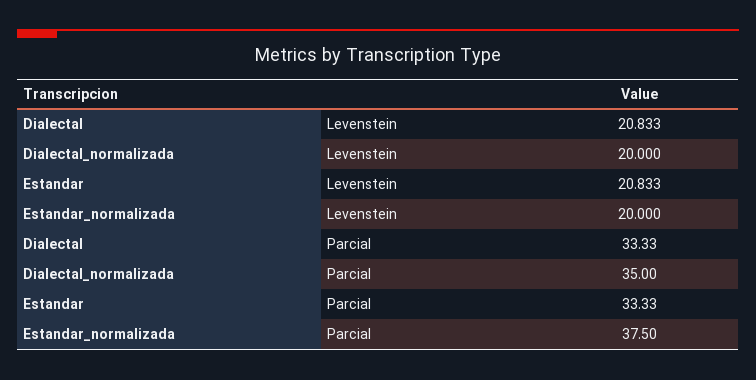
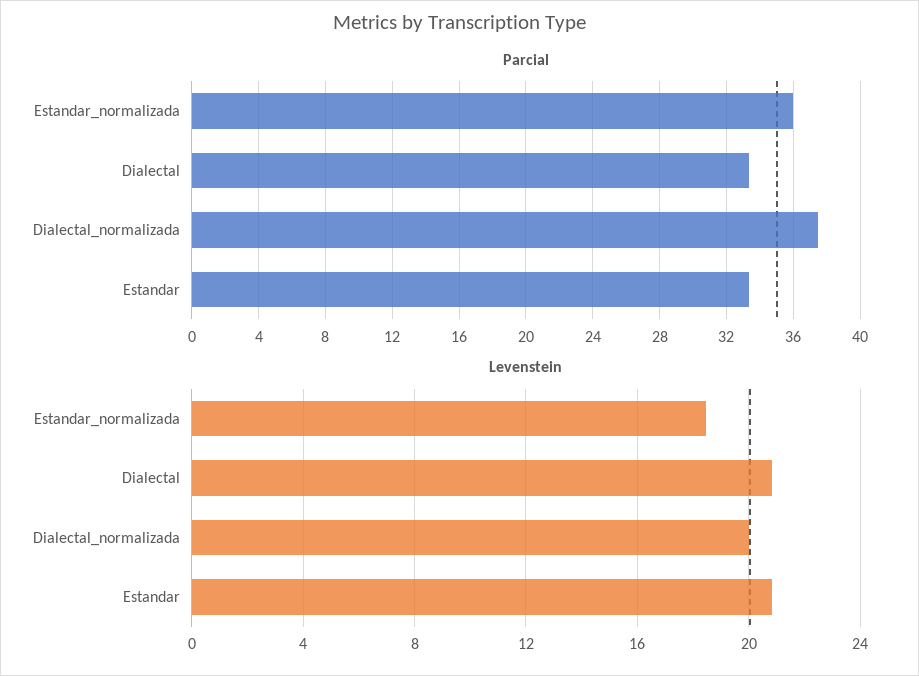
  {
    "Levenstein": {
      "Dialectal": 20.833,
      "Dialectal_normalizada": 20,
      "Estandar": 20.833,
-     "Estandar_normalizada": 20
+     "Estandar_normalizada": 18.5
    },
    "Parcial": {
      "Dialectal": 33.33,
-     "Dialectal_normalizada": 35,
+     "Dialectal_normalizada": 37.5,
      "Estandar": 33.33,
-     "Estandar_normalizada": 37.5
+     "Estandar_normalizada": 36
    }
  }

